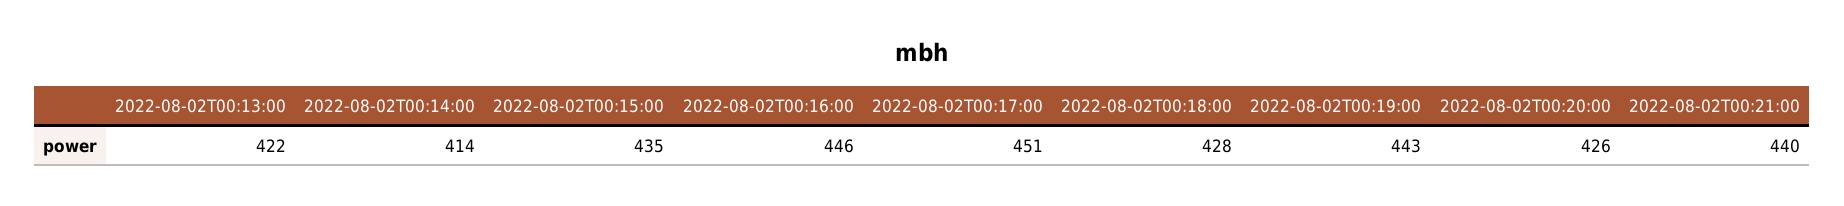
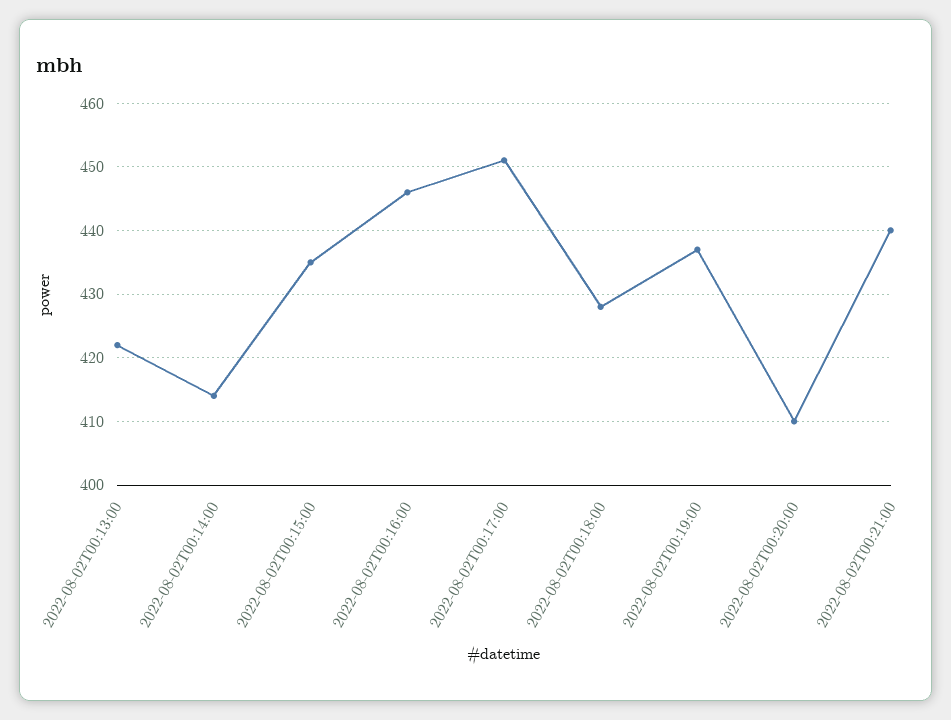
  {
    "2022-08-02T00:13:00": 422,
    "2022-08-02T00:14:00": 414,
    "2022-08-02T00:15:00": 435,
    "2022-08-02T00:16:00": 446,
    "2022-08-02T00:17:00": 451,
    "2022-08-02T00:18:00": 428,
-   "2022-08-02T00:19:00": 443,
+   "2022-08-02T00:19:00": 437,
-   "2022-08-02T00:20:00": 426,
+   "2022-08-02T00:20:00": 410,
    "2022-08-02T00:21:00": 440
  }

